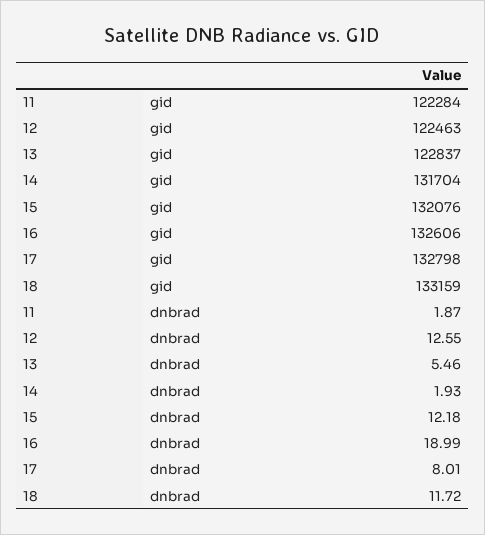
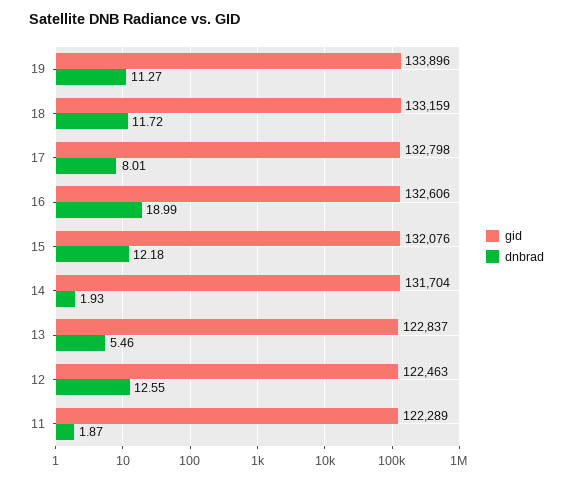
  {
    "gid": {
-     "11": 122284,
+     "11": 122289,
      "12": 122463,
      "13": 122837,
      "14": 131704,
      "15": 132076,
      "16": 132606,
      "17": 132798,
-     "18": 133159
+     "18": 133159,
+     "19": 133896
    },
    "dnbrad": {
      "11": 1.87,
      "12": 12.55,
      "13": 5.46,
      "14": 1.93,
      "15": 12.18,
      "16": 18.99,
      "17": 8.01,
-     "18": 11.72
+     "18": 11.72,
+     "19": 11.27
    }
  }

